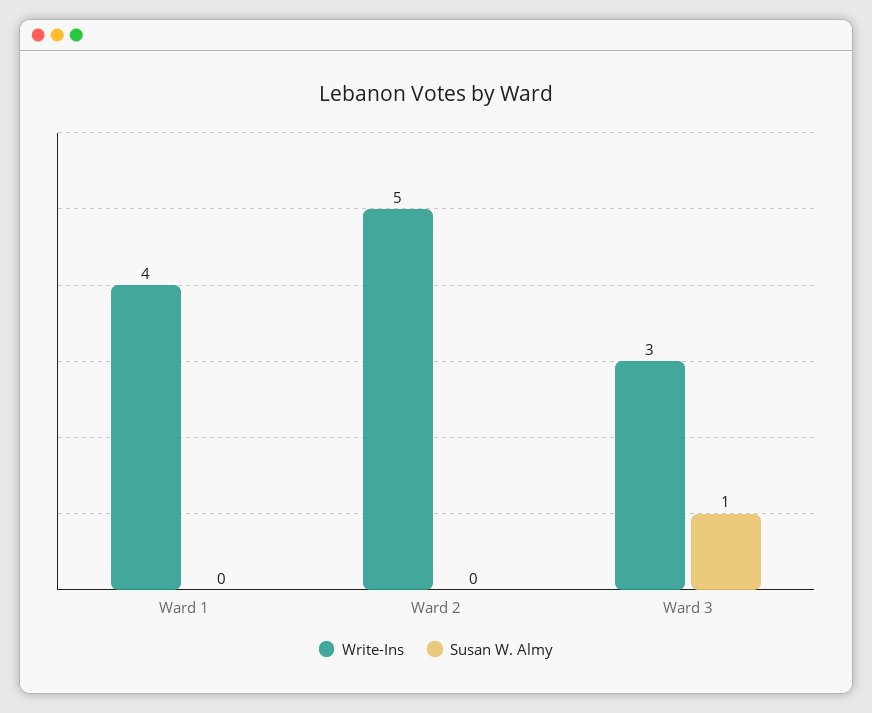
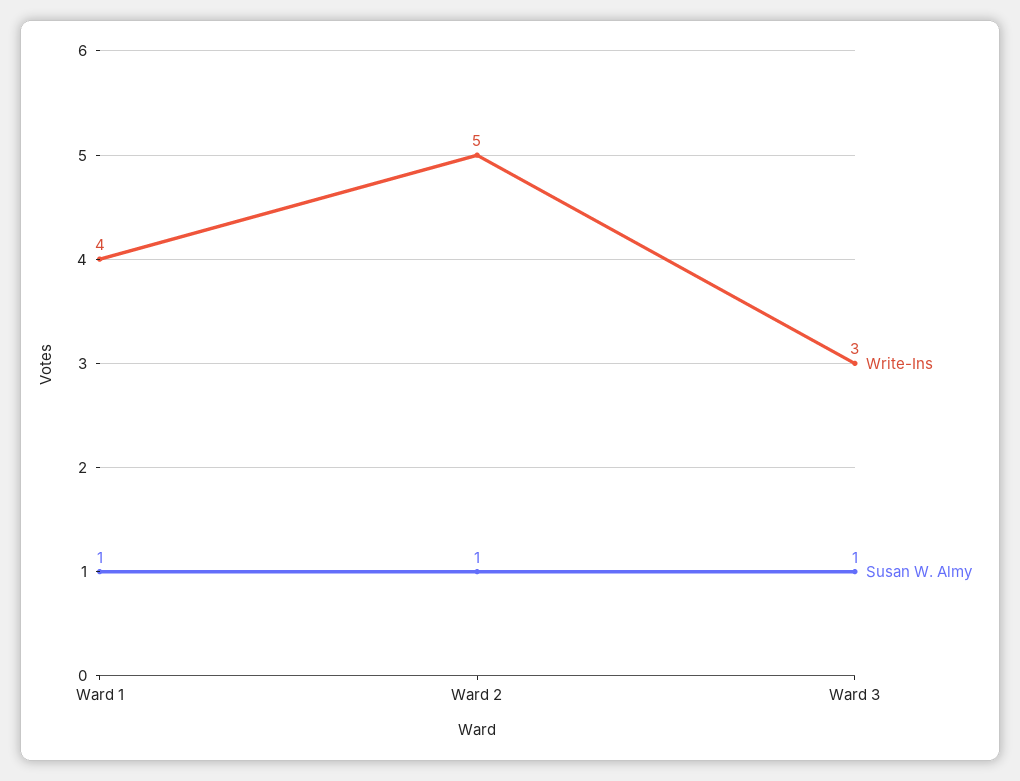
  {
    "Write-Ins": {
      "Ward 1": 4,
      "Ward 2": 5,
      "Ward 3": 3
    },
    "Susan W. Almy": {
-     "Ward 1": 0,
+     "Ward 1": 1,
-     "Ward 2": 0,
+     "Ward 2": 1,
      "Ward 3": 1
    }
  }

